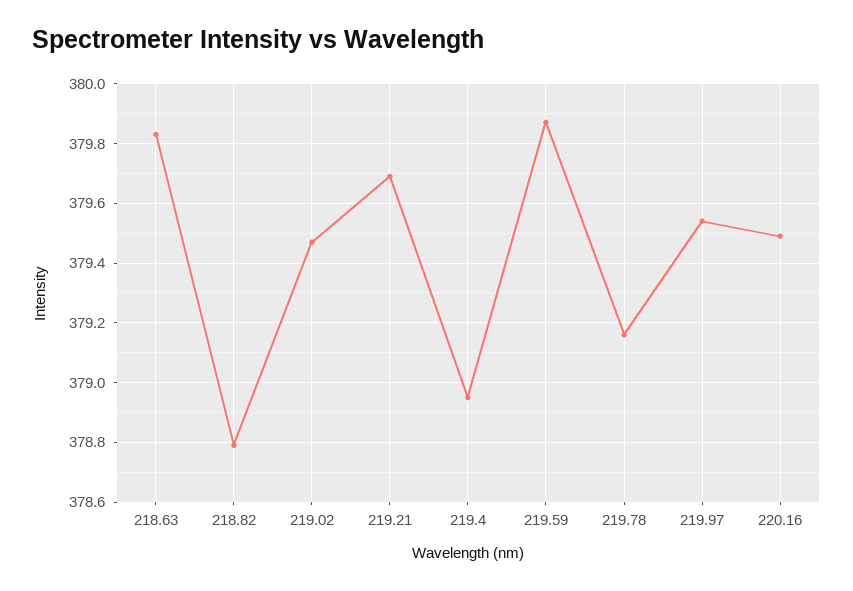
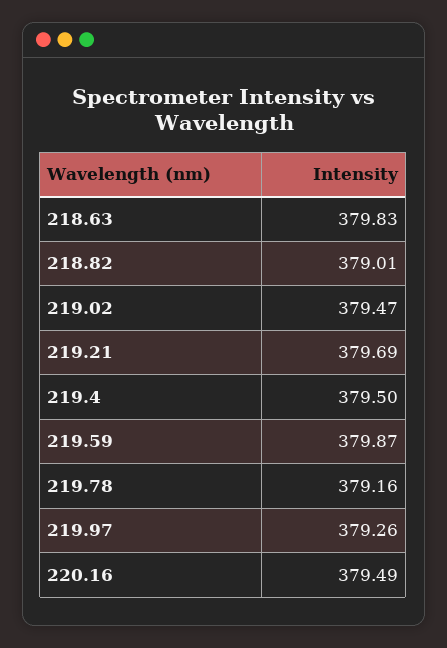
  {
    "218.63": 379.83,
-   "218.82": 378.8,
+   "218.82": 379.01,
    "219.02": 379.47,
    "219.21": 379.69,
-   "219.4": 378.95,
+   "219.4": 379.5,
    "219.59": 379.87,
    "219.78": 379.16,
-   "219.97": 379.55,
+   "219.97": 379.26,
    "220.16": 379.49
  }

